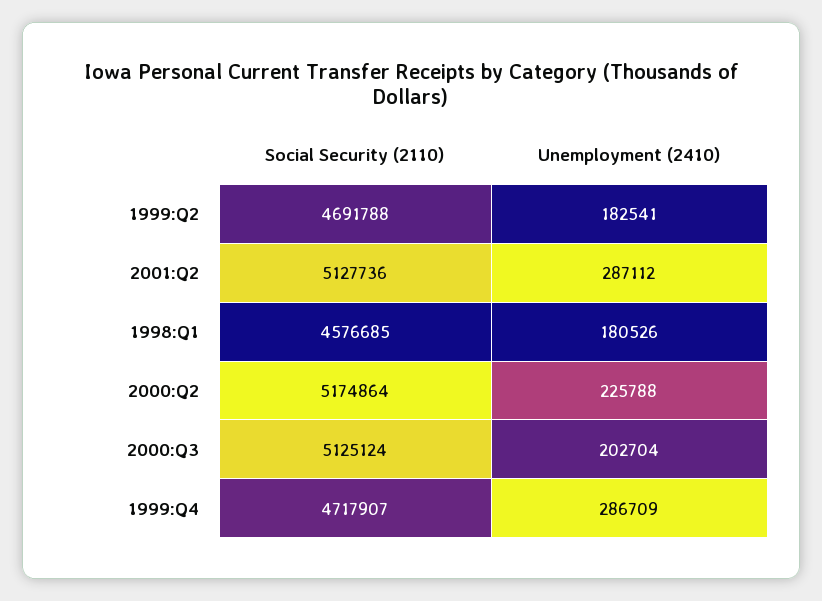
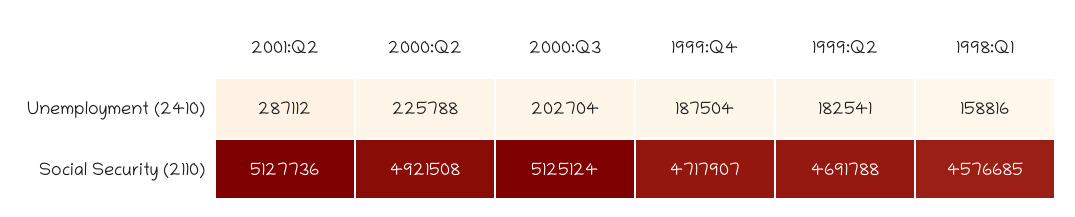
  {
    "Social Security (2110)": {
      "1999:Q2": 4691788,
      "2001:Q2": 5127736,
      "1998:Q1": 4576685,
-     "2000:Q2": 5174864,
+     "2000:Q2": 4921508,
      "2000:Q3": 5125124,
      "1999:Q4": 4717907
    },
    "Unemployment (2410)": {
      "1999:Q2": 182541,
      "2001:Q2": 287112,
-     "1998:Q1": 180526,
+     "1998:Q1": 158816,
      "2000:Q2": 225788,
      "2000:Q3": 202704,
-     "1999:Q4": 286709
+     "1999:Q4": 187504
    }
  }

